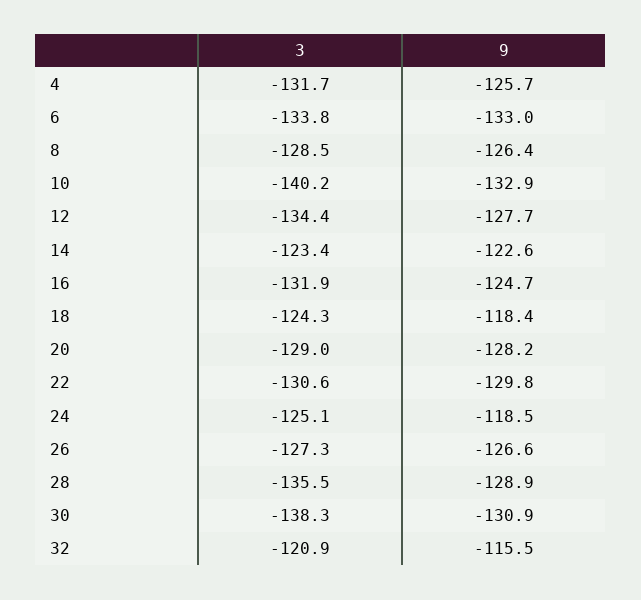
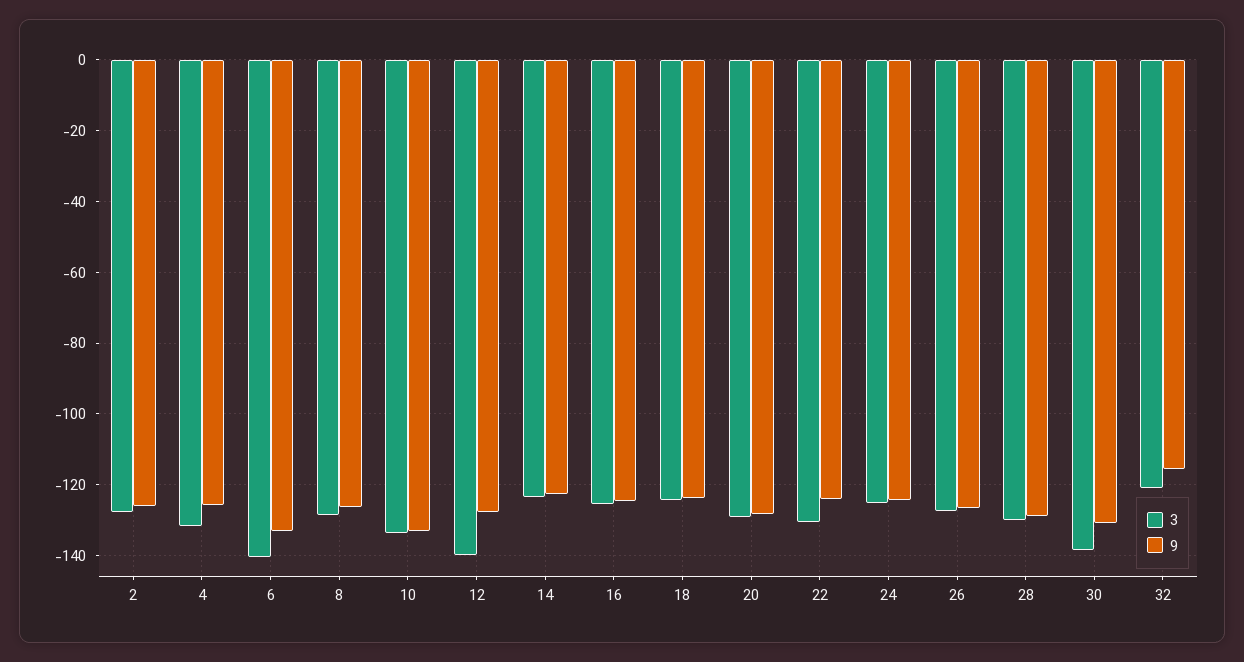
  {
    "3": {
      "4": -131.7,
-     "6": -133.8,
+     "6": -140,
      "8": -128.5,
-     "10": -140.2,
+     "10": -134,
-     "12": -134.4,
+     "12": -140,
      "14": -123.4,
-     "16": -131.9,
+     "16": -126,
      "18": -124.3,
      "20": -129,
      "22": -130.6,
      "24": -125.1,
      "26": -127.3,
-     "28": -135.5,
+     "28": -130,
      "30": -138.3,
-     "32": -120.9
+     "32": -120.9,
+     "2": -128
    },
    "9": {
      "4": -125.7,
      "6": -133,
      "8": -126.4,
      "10": -132.9,
      "12": -127.7,
      "14": -122.6,
      "16": -124.7,
-     "18": -118.4,
+     "18": -124,
      "20": -128.2,
-     "22": -129.8,
+     "22": -124,
-     "24": -118.5,
+     "24": -124,
      "26": -126.6,
      "28": -128.9,
      "30": -130.9,
-     "32": -115.5
+     "32": -115.5,
+     "2": -126
    }
  }

